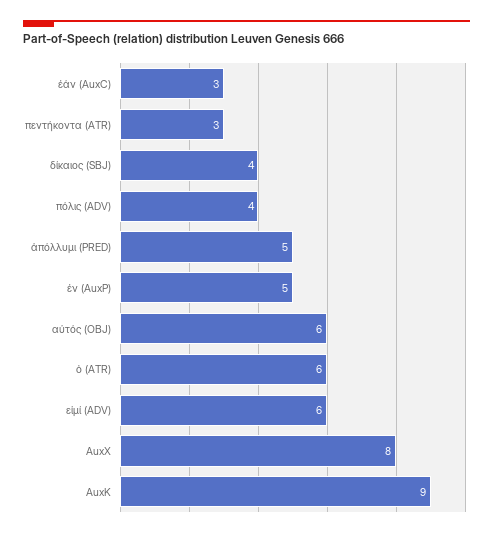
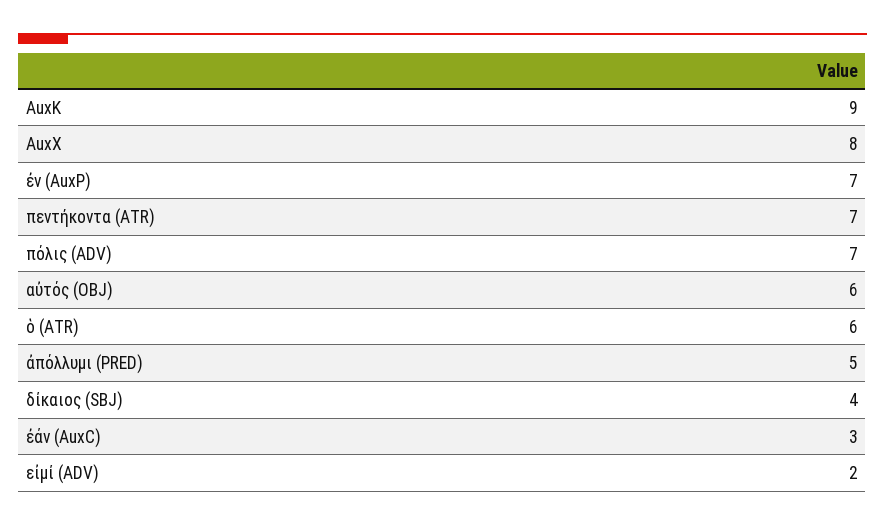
  {
    "ἐάν (AuxC)": 3,
-   "πεντήκοντα (ATR)": 3,
+   "πεντήκοντα (ATR)": 7,
    "δίκαιος (SBJ)": 4,
-   "πόλις (ADV)": 4,
+   "πόλις (ADV)": 7,
    "ἀπόλλυμι (PRED)": 5,
-   "ἐν (AuxP)": 5,
+   "ἐν (AuxP)": 7,
    "αὐτός (OBJ)": 6,
    "ὁ (ATR)": 6,
-   "εἰμί (ADV)": 6,
+   "εἰμί (ADV)": 2,
    "AuxX": 8,
    "AuxK": 9
  }

